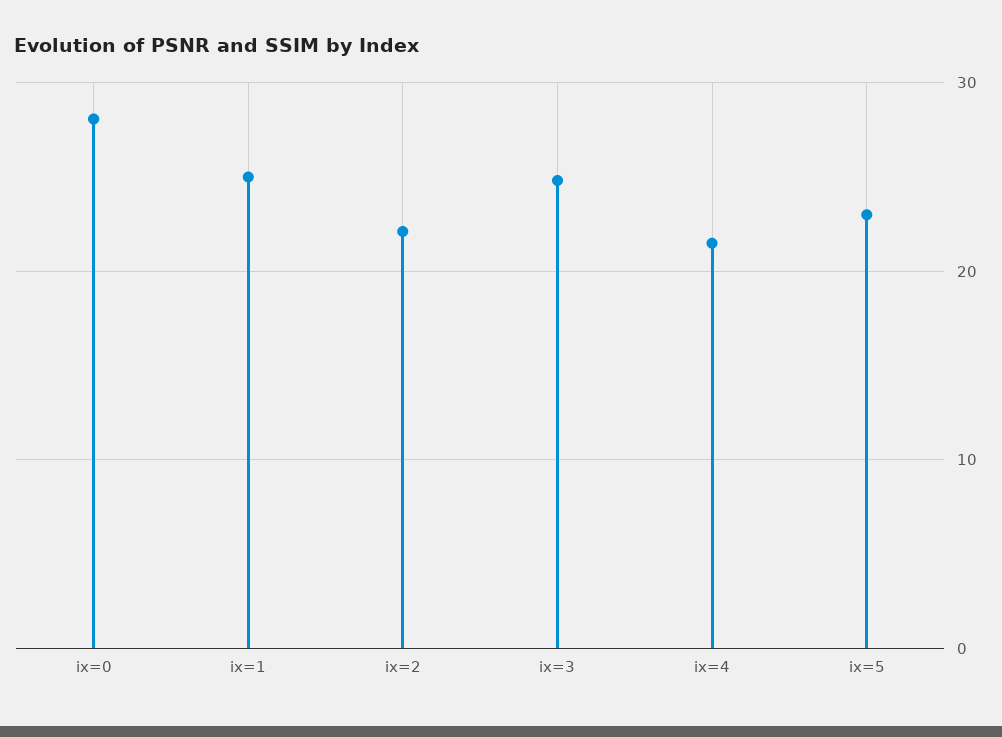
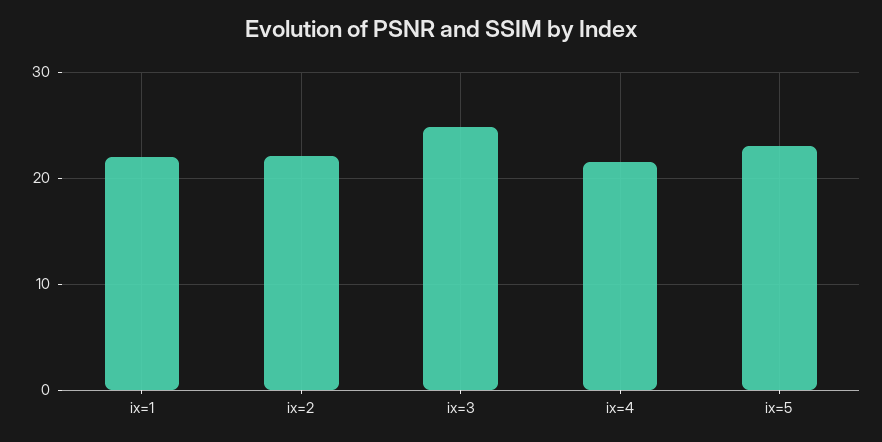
  {
-   "ix=0": 28,
-   "ix=1": 25,
+   "ix=1": 22,
    "ix=2": 22,
    "ix=3": 25,
    "ix=4": 22,
    "ix=5": 23
  }

